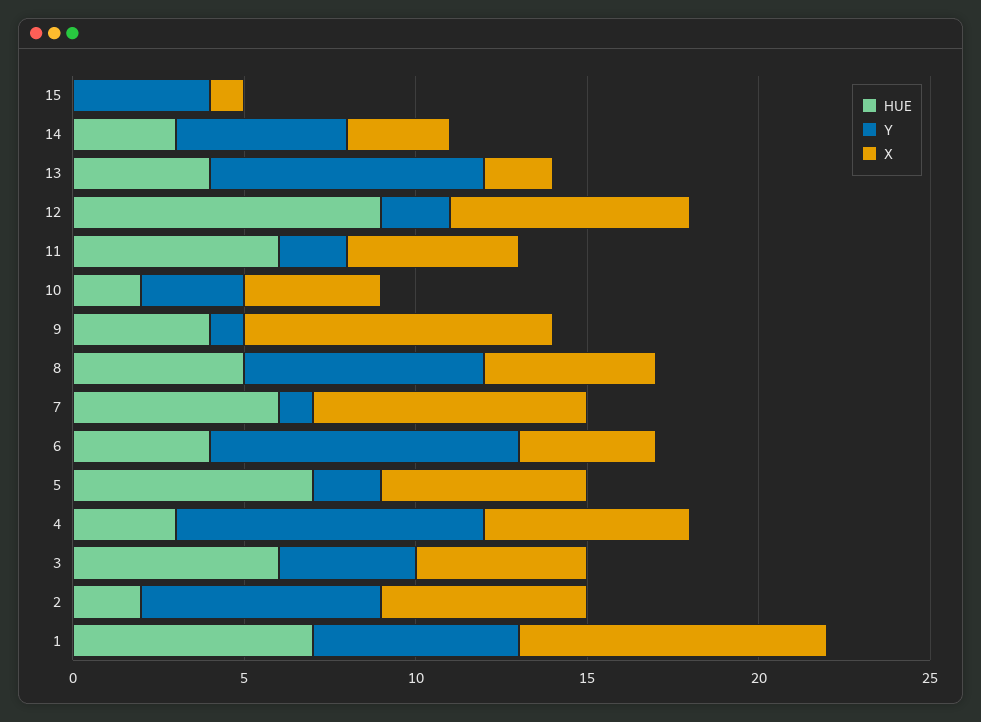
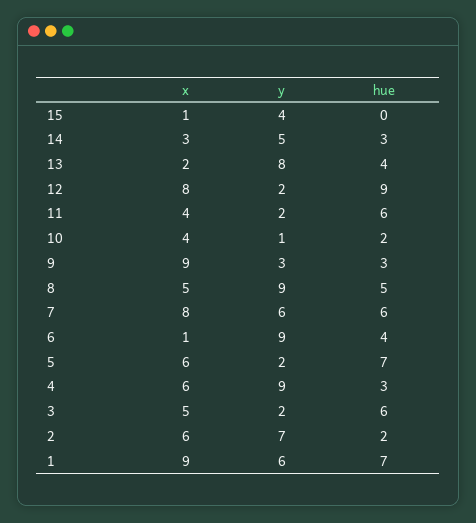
  {
    "HUE": {
      "15": 0,
      "14": 3,
      "13": 4,
      "12": 9,
      "11": 6,
      "10": 2,
-     "9": 4,
+     "9": 3,
      "8": 5,
      "7": 6,
      "6": 4,
      "5": 7,
      "4": 3,
      "3": 6,
      "2": 2,
      "1": 7
    },
    "Y": {
      "15": 4,
      "14": 5,
      "13": 8,
      "12": 2,
      "11": 2,
-     "10": 3,
+     "10": 1,
-     "9": 1,
+     "9": 3,
-     "8": 7,
+     "8": 9,
-     "7": 1,
+     "7": 6,
      "6": 9,
      "5": 2,
      "4": 9,
-     "3": 4,
+     "3": 2,
      "2": 7,
      "1": 6
    },
    "X": {
      "15": 1,
      "14": 3,
      "13": 2,
-     "12": 7,
+     "12": 8,
-     "11": 5,
+     "11": 4,
      "10": 4,
      "9": 9,
      "8": 5,
      "7": 8,
-     "6": 4,
+     "6": 1,
      "5": 6,
      "4": 6,
      "3": 5,
      "2": 6,
      "1": 9
    }
  }

